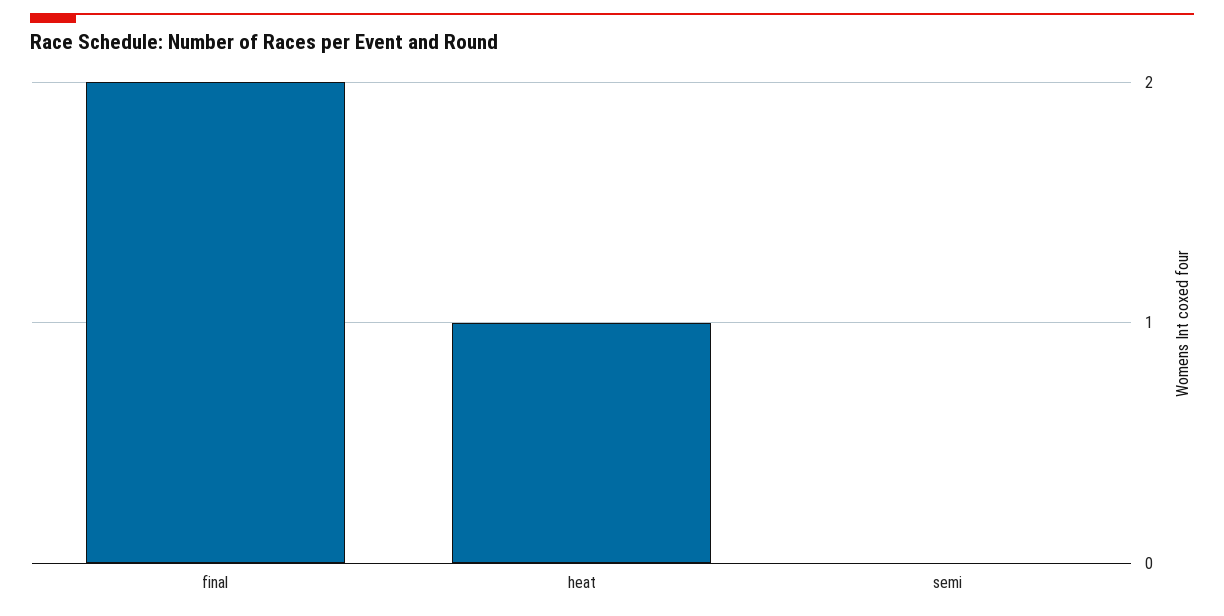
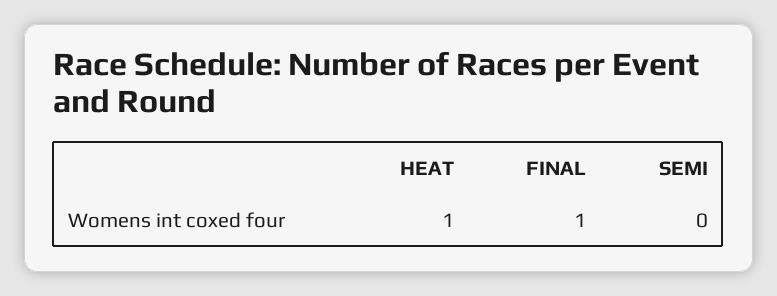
  {
-   "final": 2,
+   "final": 1,
    "heat": 1,
    "semi": 0
  }

